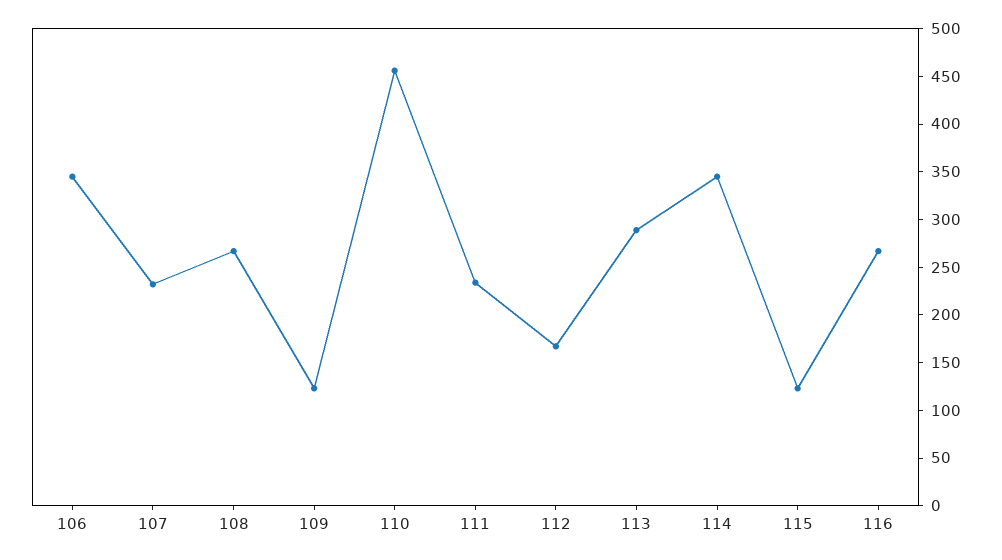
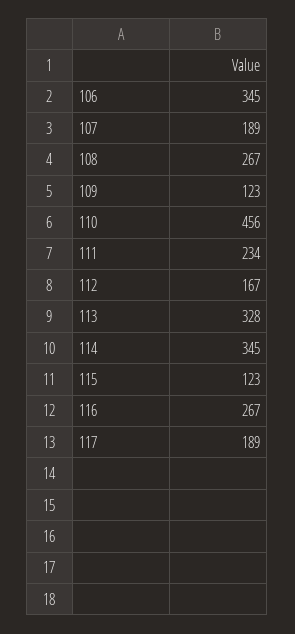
  {
    "106": 345,
-   "107": 230,
+   "107": 189,
    "108": 267,
    "109": 123,
    "110": 456,
    "111": 234,
    "112": 167,
-   "113": 290,
+   "113": 328,
    "114": 345,
    "115": 123,
-   "116": 267
+   "116": 267,
+   "117": 189
  }

